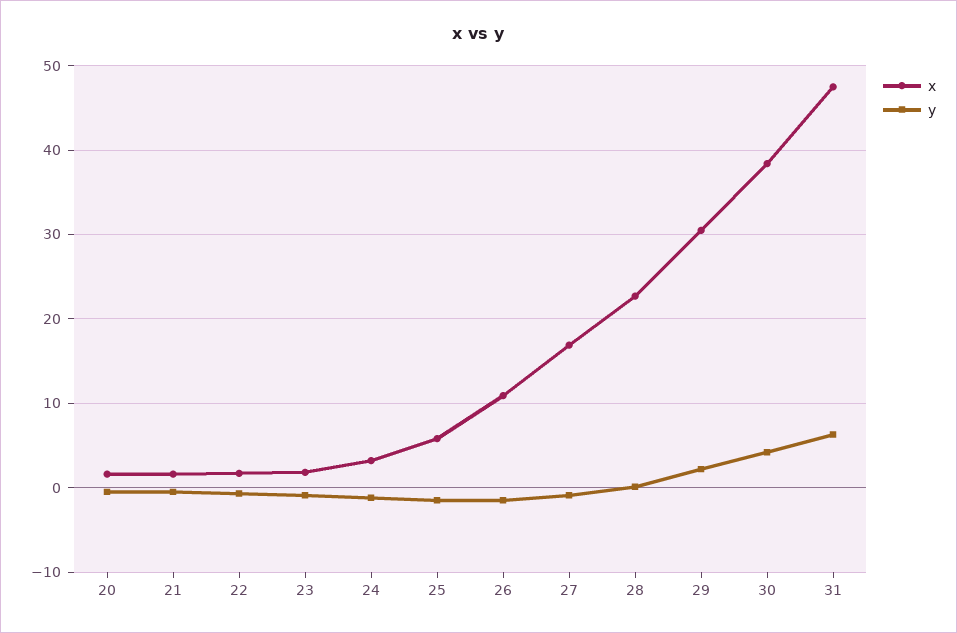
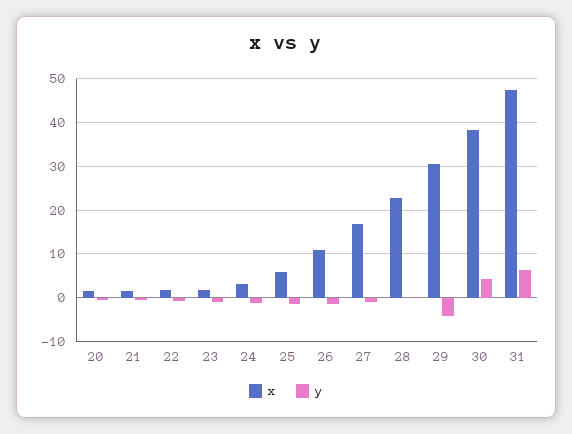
  {
    "x": {
      "20": 2,
      "21": 2,
      "22": 2,
      "23": 2,
      "24": 3,
      "25": 6,
      "26": 11,
      "27": 17,
      "28": 23,
      "29": 31,
      "30": 38,
      "31": 48
    },
    "y": {
      "20": -1,
      "21": -1,
      "22": -1,
      "23": -1,
      "24": -1,
      "25": -2,
      "26": -2,
      "27": -1,
      "28": 0,
-     "29": 2,
+     "29": -4,
      "30": 4,
      "31": 6
    }
  }

